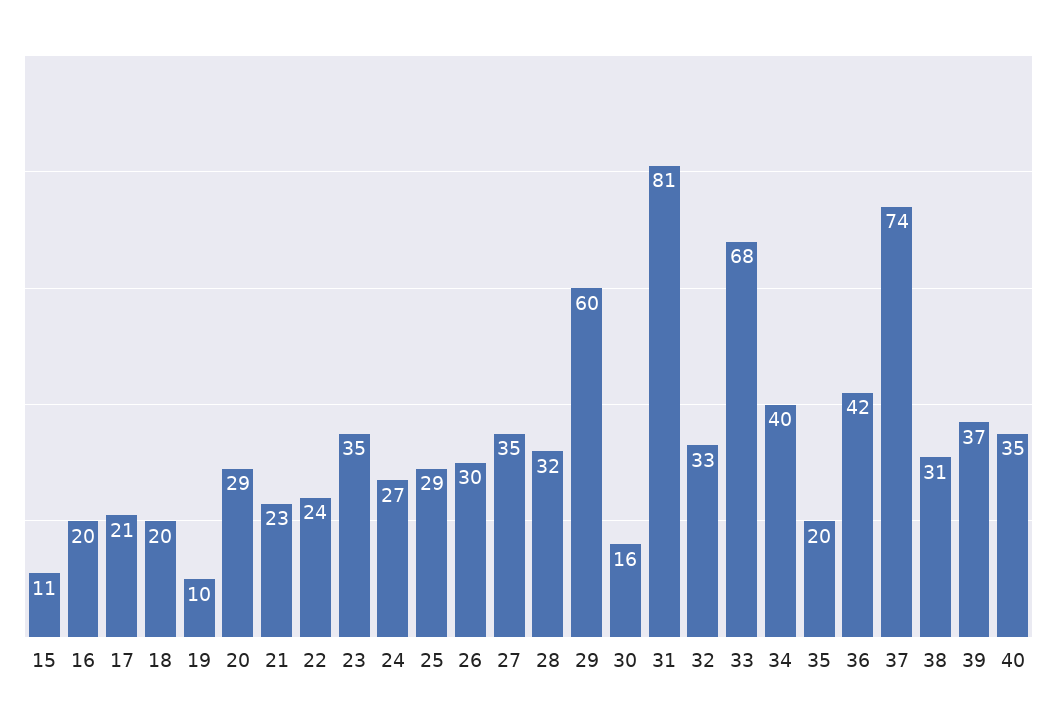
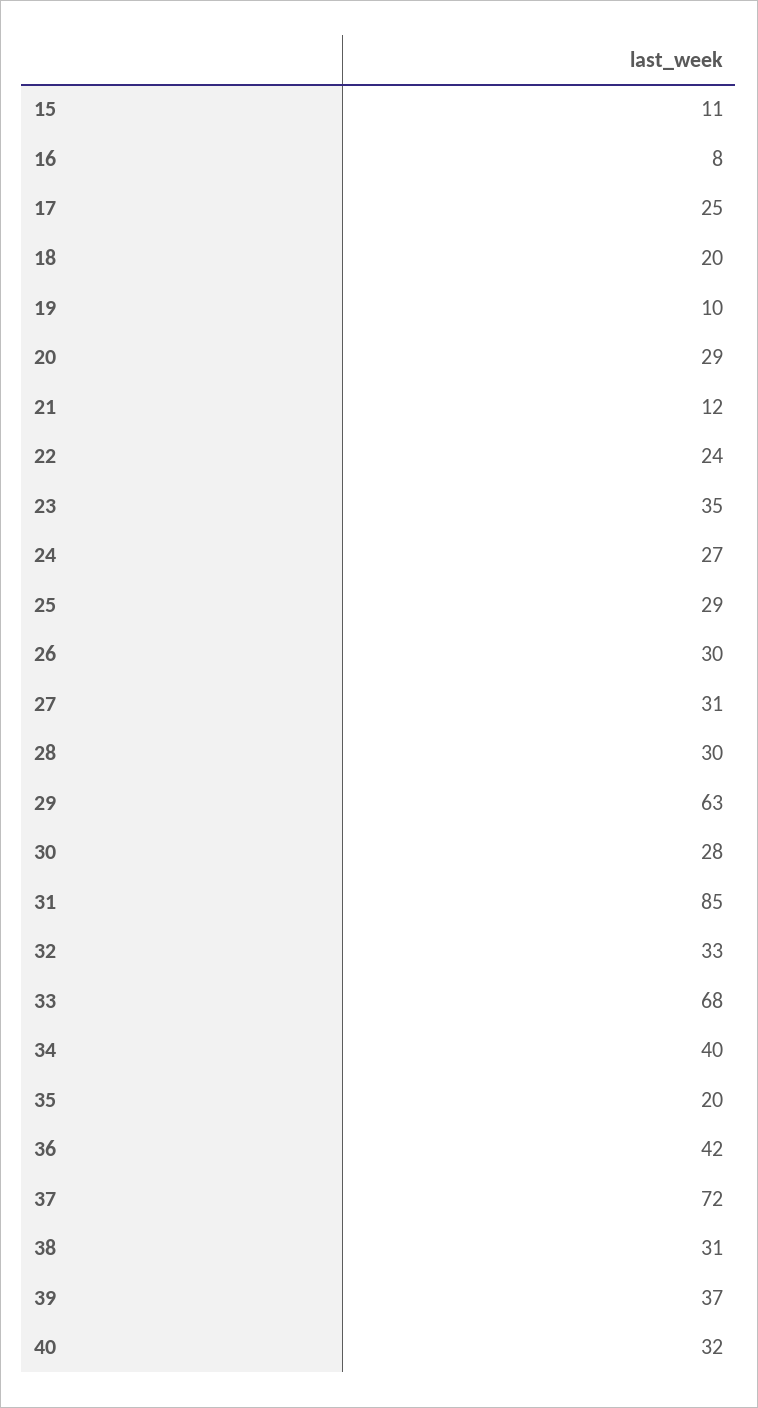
  {
    "15": 11,
-   "16": 20,
+   "16": 8,
-   "17": 21,
+   "17": 25,
    "18": 20,
    "19": 10,
    "20": 29,
-   "21": 23,
+   "21": 12,
    "22": 24,
    "23": 35,
    "24": 27,
    "25": 29,
    "26": 30,
-   "27": 35,
+   "27": 31,
-   "28": 32,
+   "28": 30,
-   "29": 60,
+   "29": 63,
-   "30": 16,
+   "30": 28,
-   "31": 81,
+   "31": 85,
    "32": 33,
    "33": 68,
    "34": 40,
    "35": 20,
    "36": 42,
-   "37": 74,
+   "37": 72,
    "38": 31,
    "39": 37,
-   "40": 35
+   "40": 32
  }

